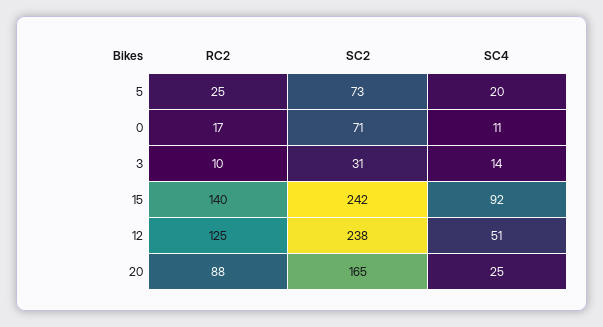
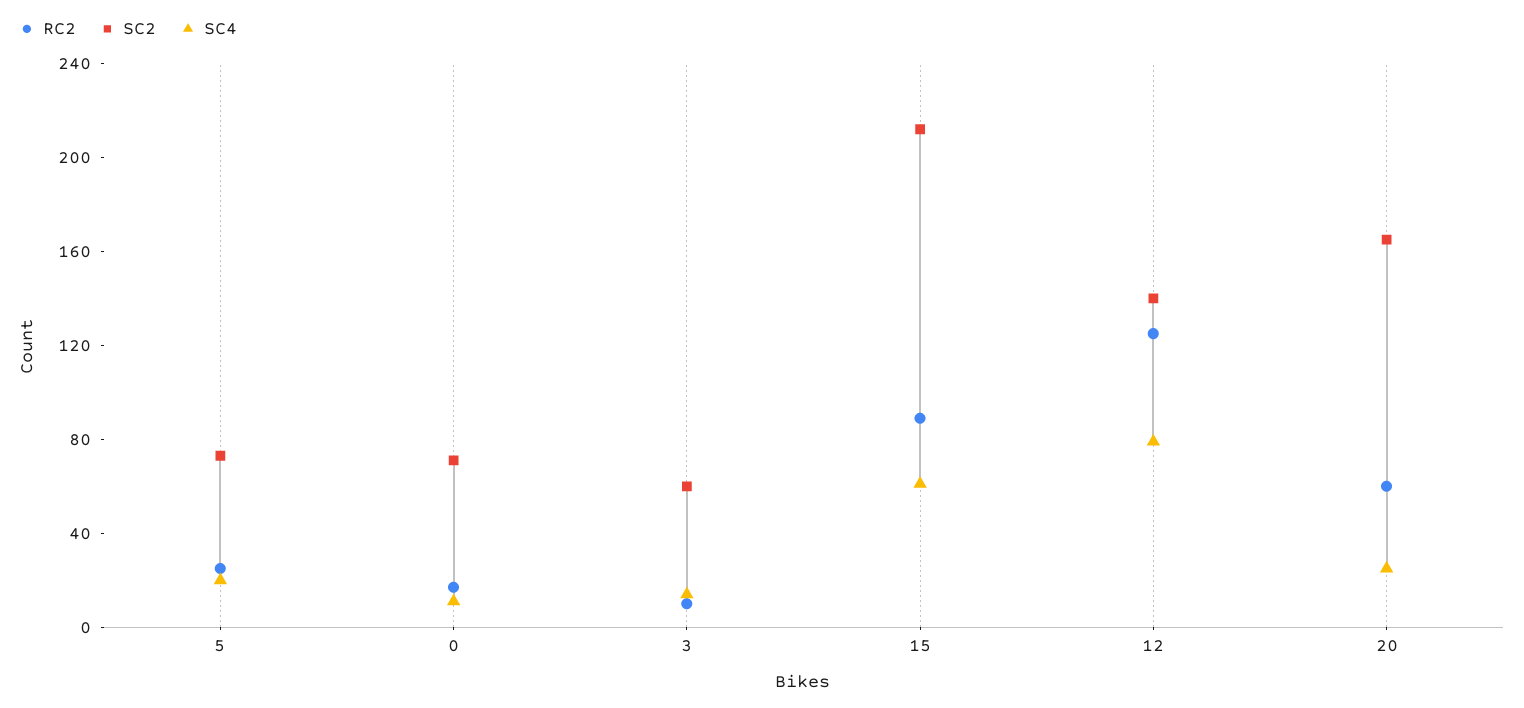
  {
    "RC2": {
      "5": 25,
      "0": 17,
      "3": 10,
-     "15": 140,
+     "15": 90,
      "12": 125,
-     "20": 88
+     "20": 60
    },
    "SC2": {
      "5": 73,
      "0": 71,
-     "3": 31,
+     "3": 60,
-     "15": 242,
+     "15": 210,
-     "12": 238,
+     "12": 140,
      "20": 165
    },
    "SC4": {
      "5": 20,
      "0": 11,
      "3": 14,
-     "15": 92,
+     "15": 60,
-     "12": 51,
+     "12": 80,
      "20": 25
    }
  }

